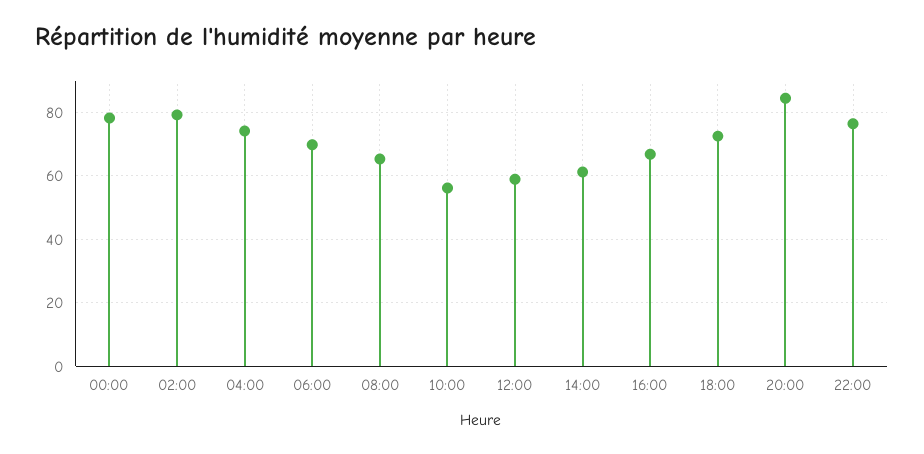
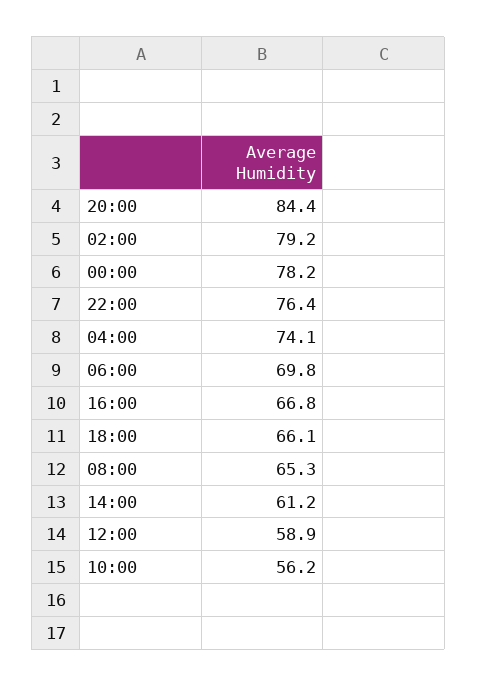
  {
    "00:00": 78.2,
    "02:00": 79.2,
    "04:00": 74.1,
    "06:00": 69.8,
    "08:00": 65.3,
    "10:00": 56.2,
    "12:00": 58.9,
    "14:00": 61.2,
    "16:00": 66.8,
-   "18:00": 72,
+   "18:00": 66.1,
    "20:00": 84.4,
    "22:00": 76.4
  }

